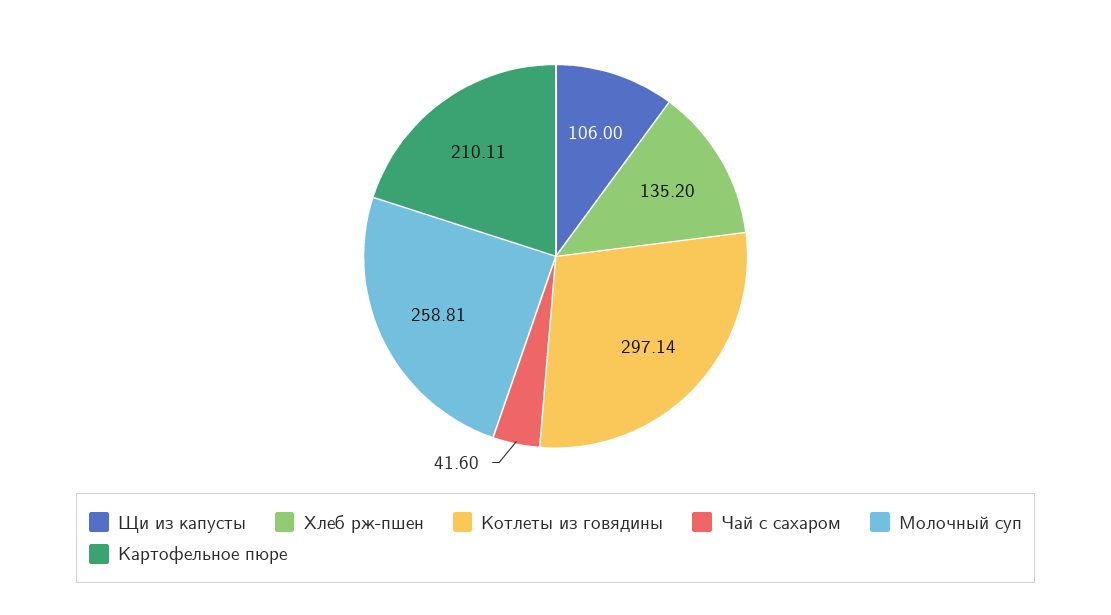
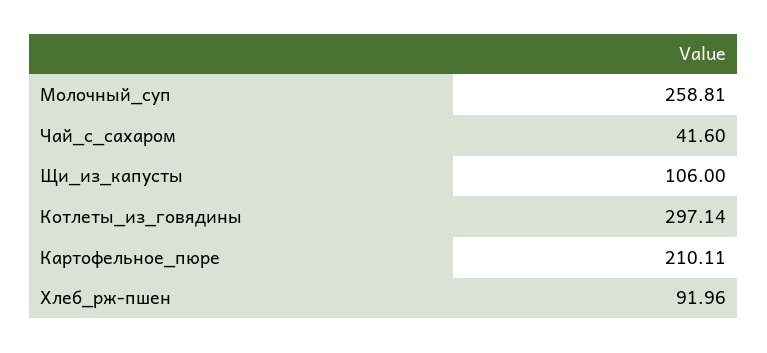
  {
    "Щи из капусты": 106,
-   "Хлеб рж-пшен": 135.2,
+   "Хлеб рж-пшен": 91.96,
    "Котлеты из говядины": 297.14,
    "Чай с сахаром": 41.6,
    "Молочный суп": 258.81,
    "Картофельное пюре": 210.11
  }

